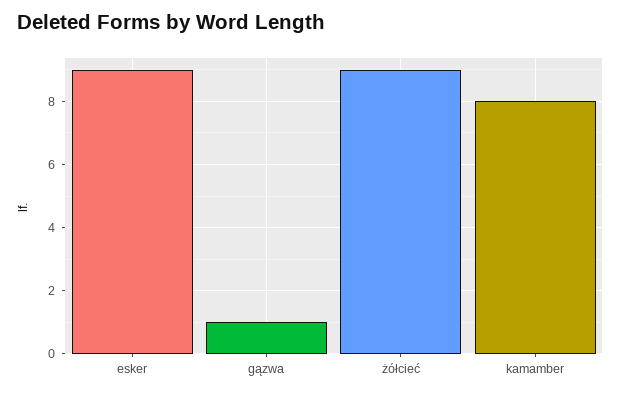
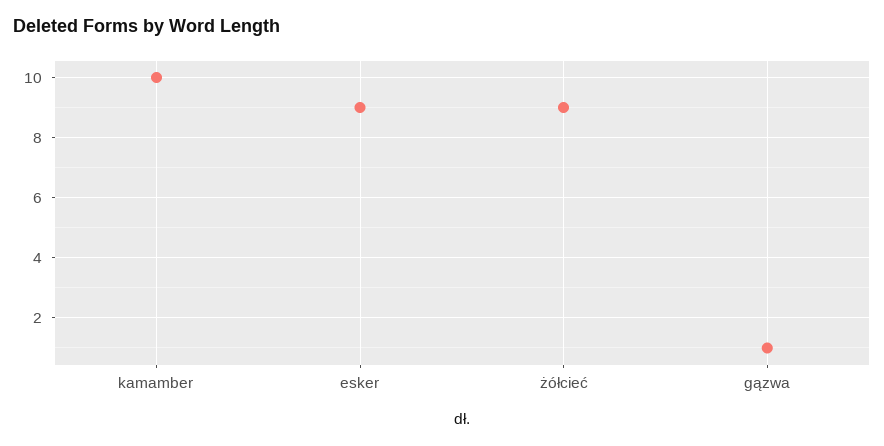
  {
    "esker": 9,
    "gązwa": 1,
    "żółcieć": 9,
-   "kamamber": 8
+   "kamamber": 10
  }

